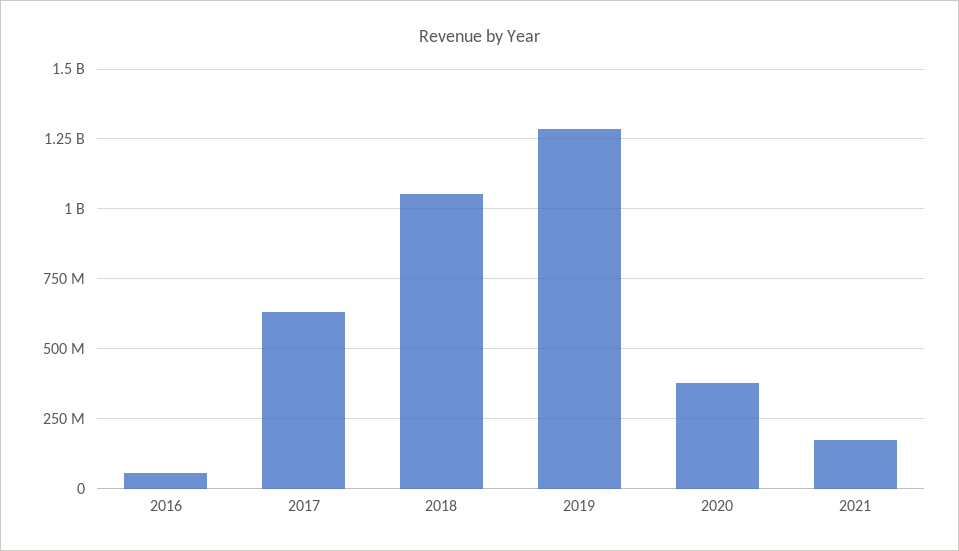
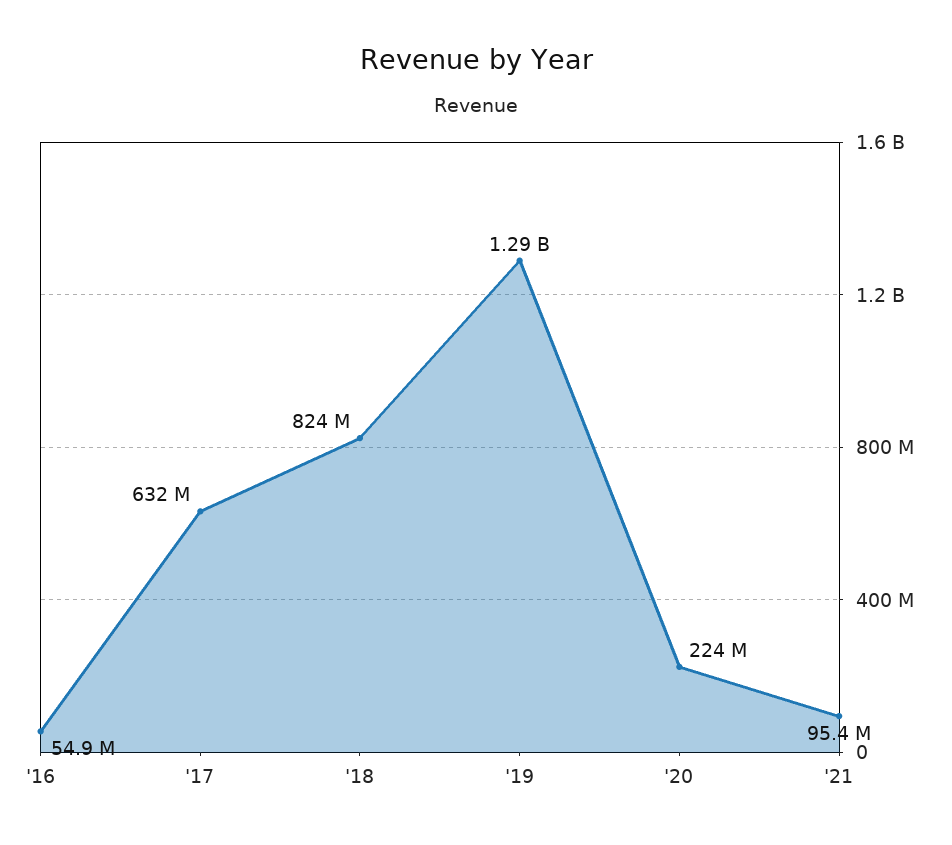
  {
    "2016": 54900000,
    "2017": 632000000,
-   "2018": 1050000000,
+   "2018": 824000000,
    "2019": 1290000000,
-   "2020": 375000000,
+   "2020": 224000000,
-   "2021": 175000000
+   "2021": 95400000
  }

